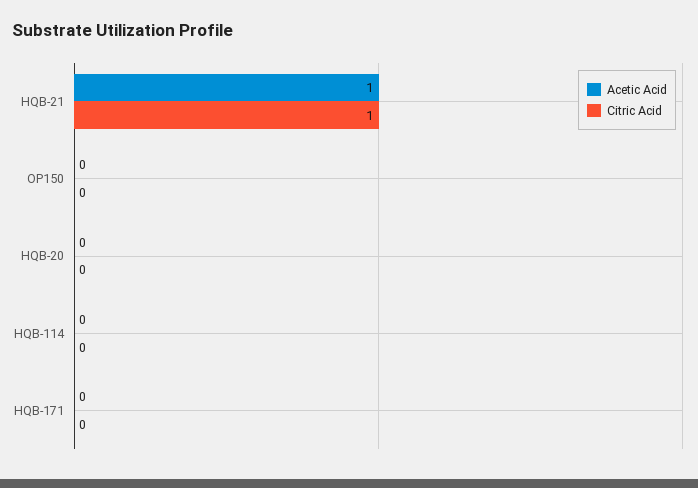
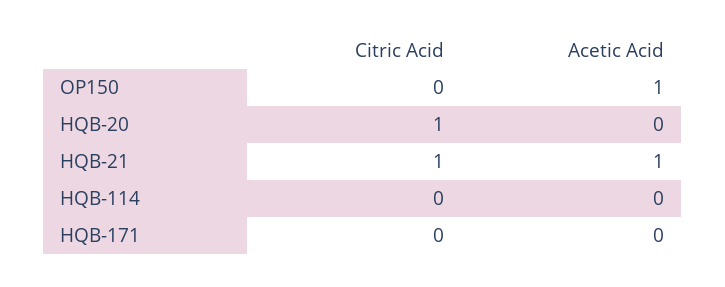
  {
    "Acetic Acid": {
      "HQB-21": 1,
-     "OP150": 0,
+     "OP150": 1,
      "HQB-20": 0,
      "HQB-114": 0,
      "HQB-171": 0
    },
    "Citric Acid": {
      "HQB-21": 1,
      "OP150": 0,
-     "HQB-20": 0,
+     "HQB-20": 1,
      "HQB-114": 0,
      "HQB-171": 0
    }
  }

